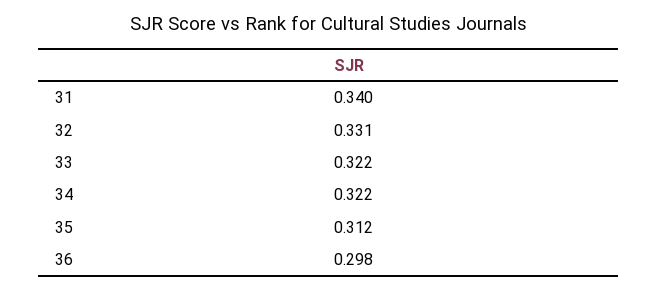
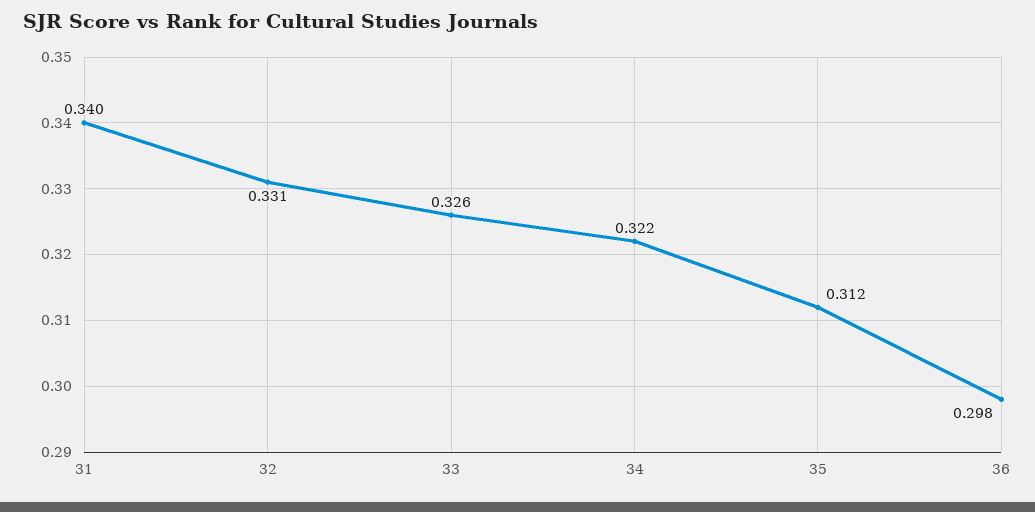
  {
    "31": 0.34,
    "32": 0.331,
-   "33": 0.322,
+   "33": 0.326,
    "34": 0.322,
    "35": 0.312,
    "36": 0.298
  }

